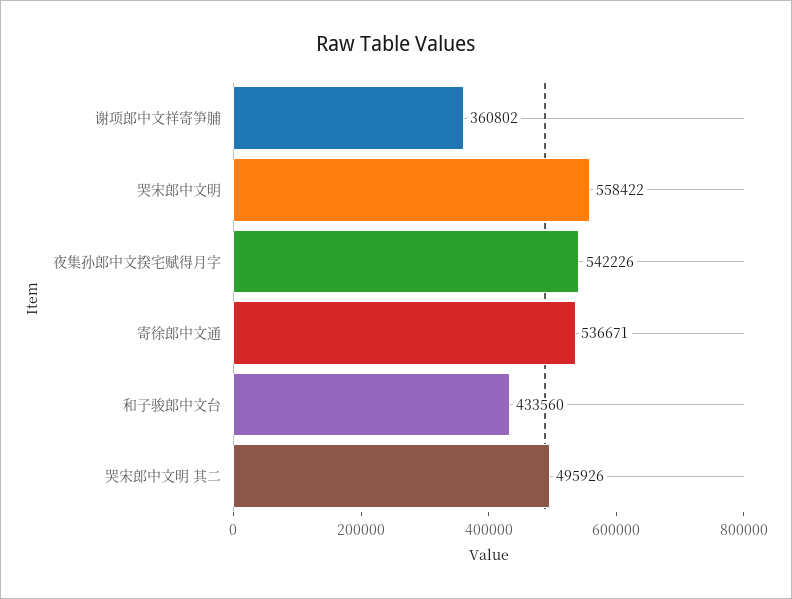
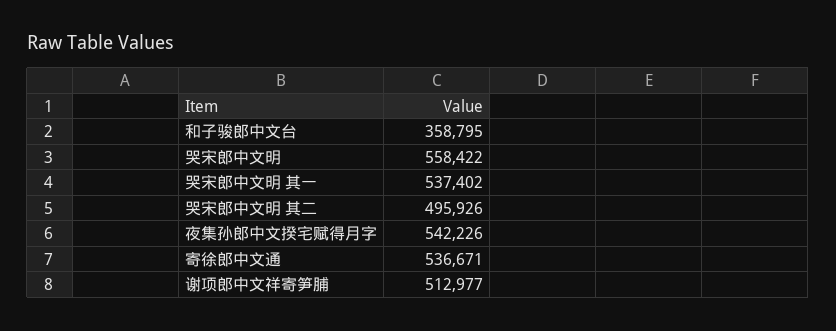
  {
-   "谢项郎中文祥寄笋脯": 360802,
+   "谢项郎中文祥寄笋脯": 512977,
    "哭宋郎中文明": 558422,
    "夜集孙郎中文揆宅赋得月字": 542226,
    "寄徐郎中文通": 536671,
-   "和子骏郎中文台": 433560,
+   "和子骏郎中文台": 358795,
-   "哭宋郎中文明 其二": 495926
+   "哭宋郎中文明 其二": 495926,
+   "哭宋郎中文明 其一": 537402
  }

